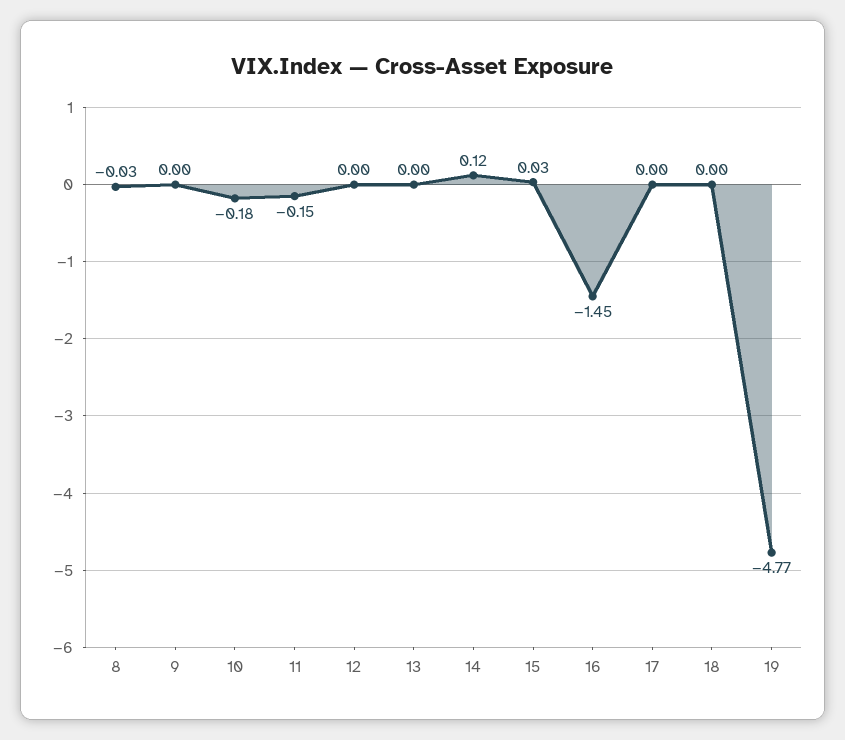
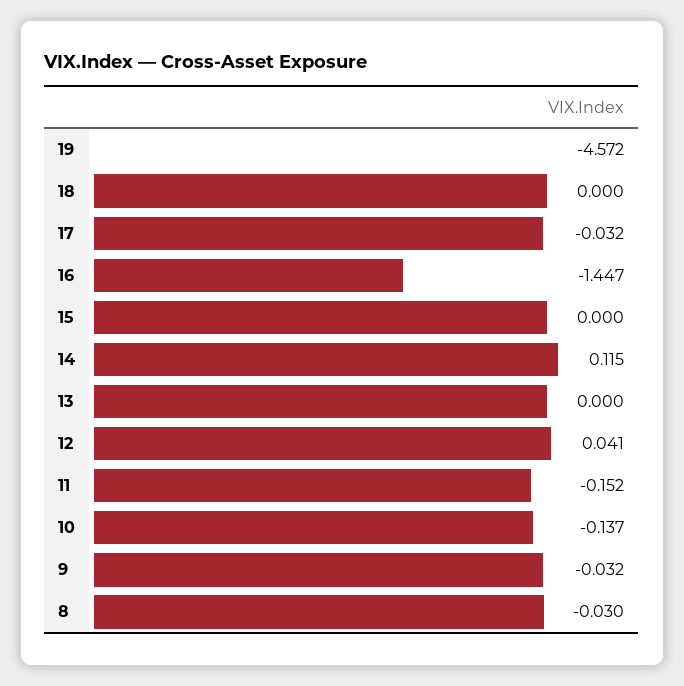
  {
    "8": -0.03,
-   "9": 0,
+   "9": -0.032,
-   "10": -0.18,
+   "10": -0.137,
    "11": -0.152,
-   "12": 0,
+   "12": 0.041,
    "13": 0,
    "14": 0.115,
-   "15": 0.03,
+   "15": 0,
    "16": -1.447,
-   "17": 0,
+   "17": -0.032,
    "18": 0,
-   "19": -4.77
+   "19": -4.572
  }

